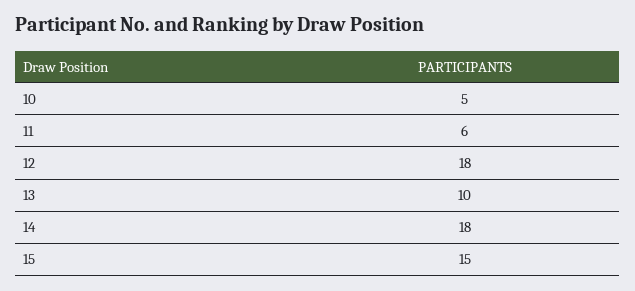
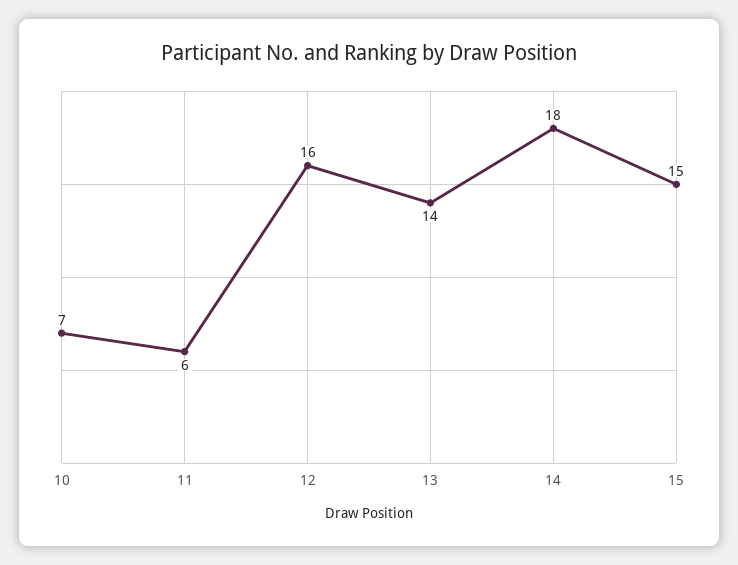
  {
-   "10": 5,
+   "10": 7,
    "11": 6,
-   "12": 18,
+   "12": 16,
-   "13": 10,
+   "13": 14,
    "14": 18,
    "15": 15
  }

